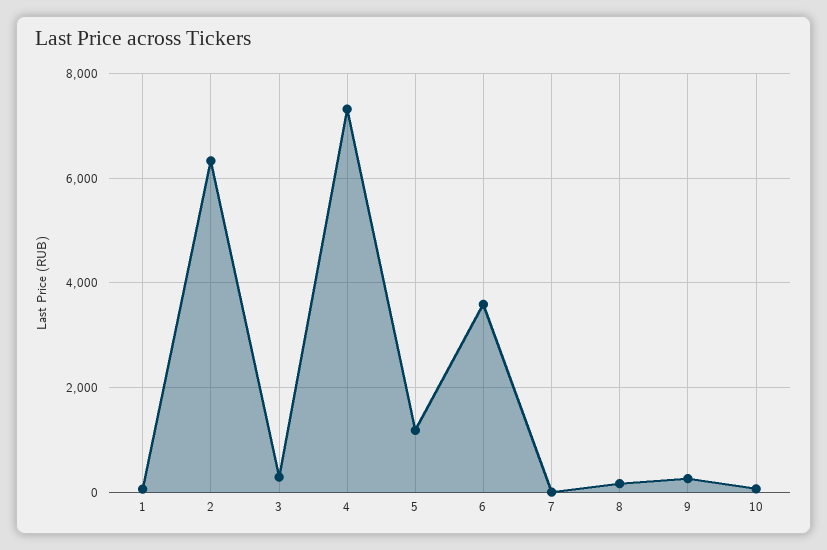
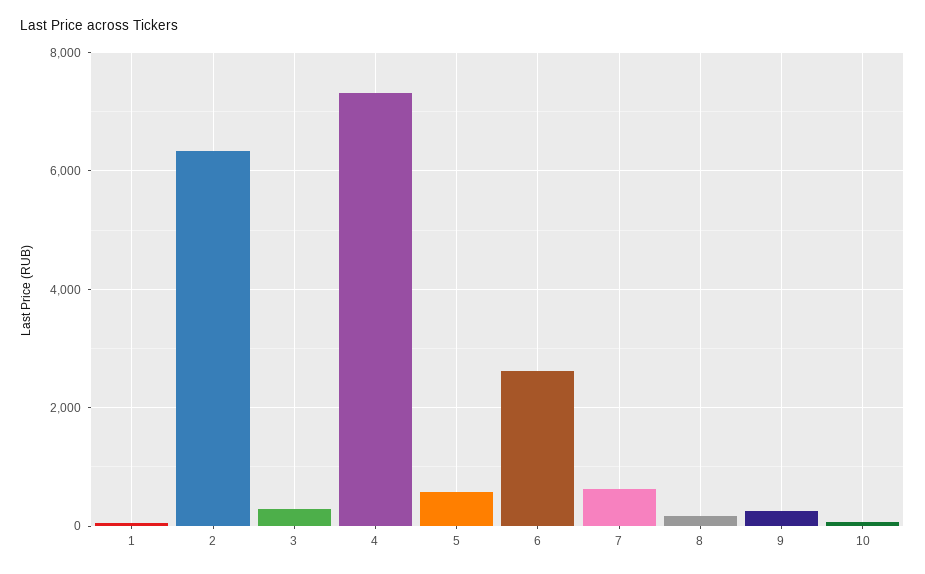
  {
    "1": 0,
    "2": 6400,
    "3": 200,
    "4": 7400,
-   "5": 1200,
+   "5": 600,
-   "6": 3600,
+   "6": 2600,
-   "7": 0,
+   "7": 600,
    "8": 200,
    "9": 200,
    "10": 0
  }

